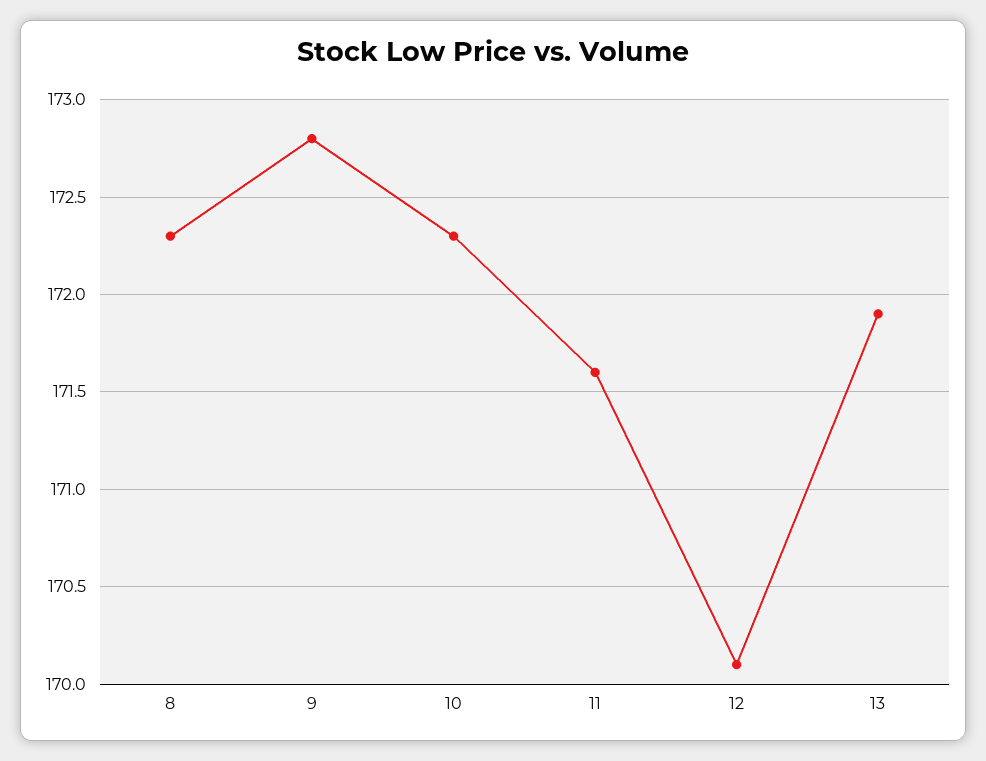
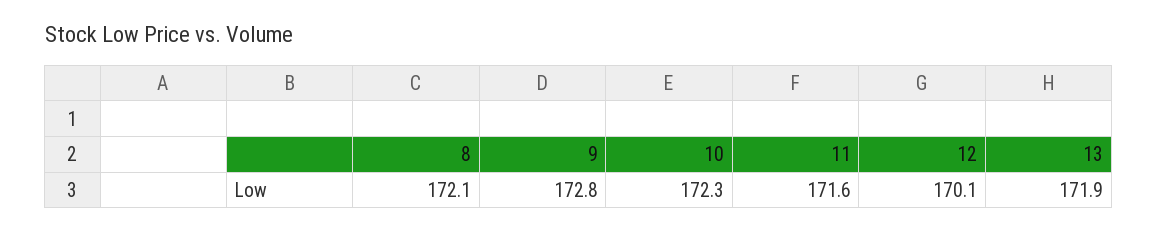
  {
-   "8": 172.3,
+   "8": 172.1,
    "9": 172.8,
    "10": 172.3,
    "11": 171.6,
    "12": 170.1,
    "13": 171.9
  }

